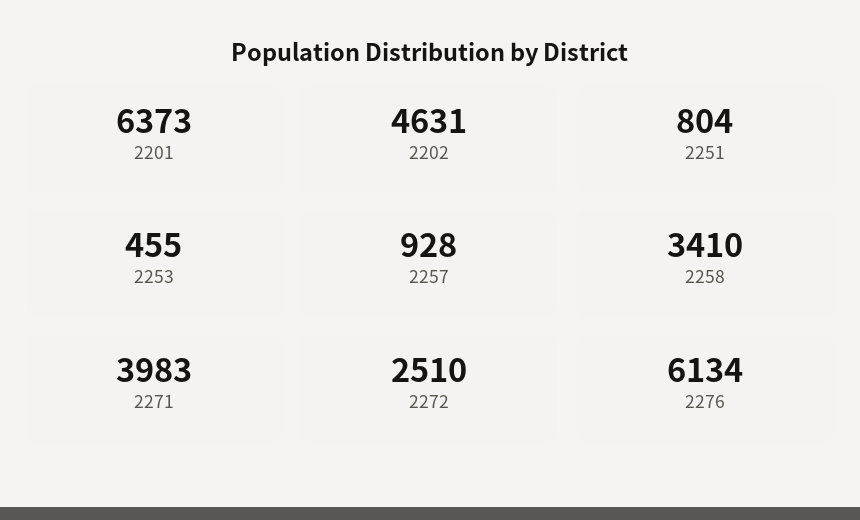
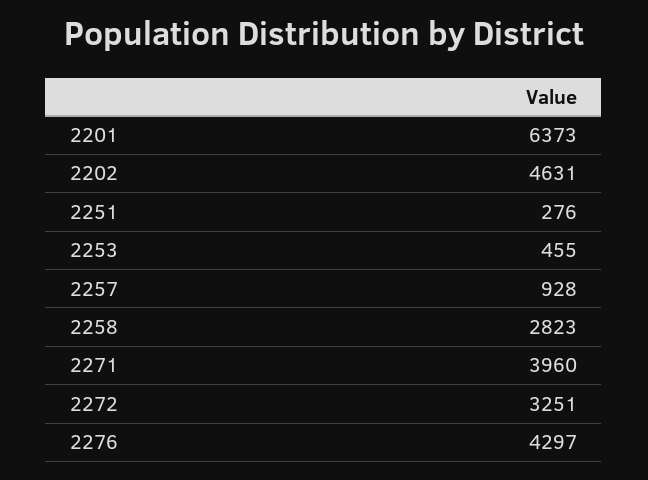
  {
    "2201": 6373,
    "2202": 4631,
-   "2251": 804,
+   "2251": 276,
    "2253": 455,
    "2257": 928,
-   "2258": 3410,
+   "2258": 2823,
-   "2271": 3983,
+   "2271": 3960,
-   "2272": 2510,
+   "2272": 3251,
-   "2276": 6134
+   "2276": 4297
  }

